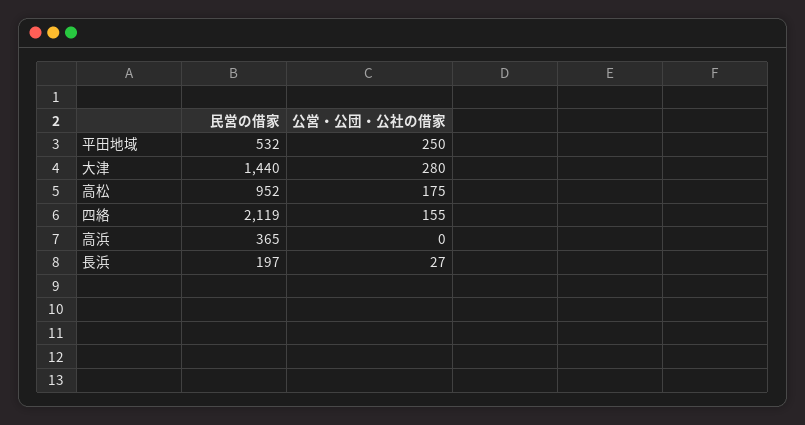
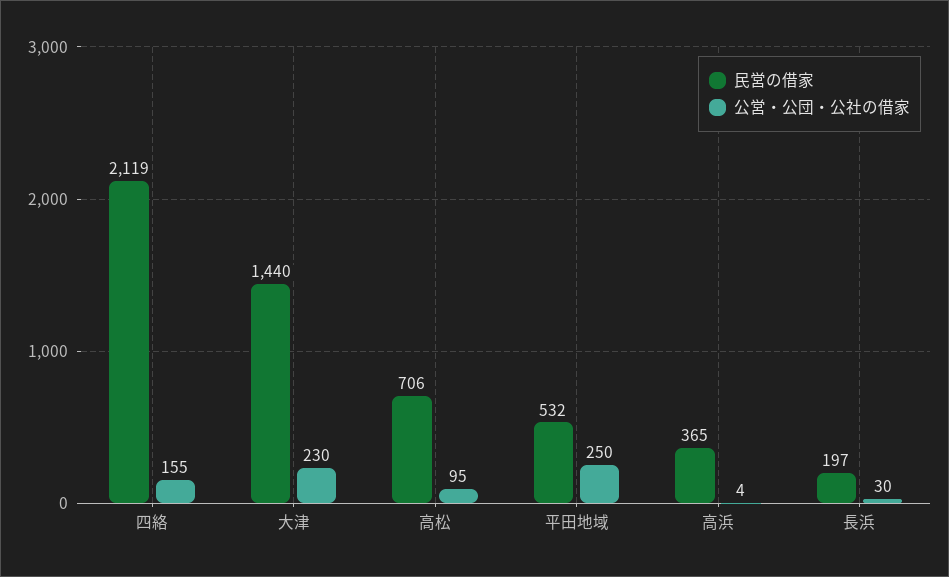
  {
    "民営の借家": {
      "平田地域": 532,
      "大津": 1440,
-     "高松": 952,
+     "高松": 706,
      "四絡": 2119,
      "高浜": 365,
      "長浜": 197
    },
    "公営・公団・公社の借家": {
      "平田地域": 250,
-     "大津": 280,
+     "大津": 230,
-     "高松": 175,
+     "高松": 95,
      "四絡": 155,
-     "高浜": 0,
+     "高浜": 4,
-     "長浜": 27
+     "長浜": 30
    }
  }

